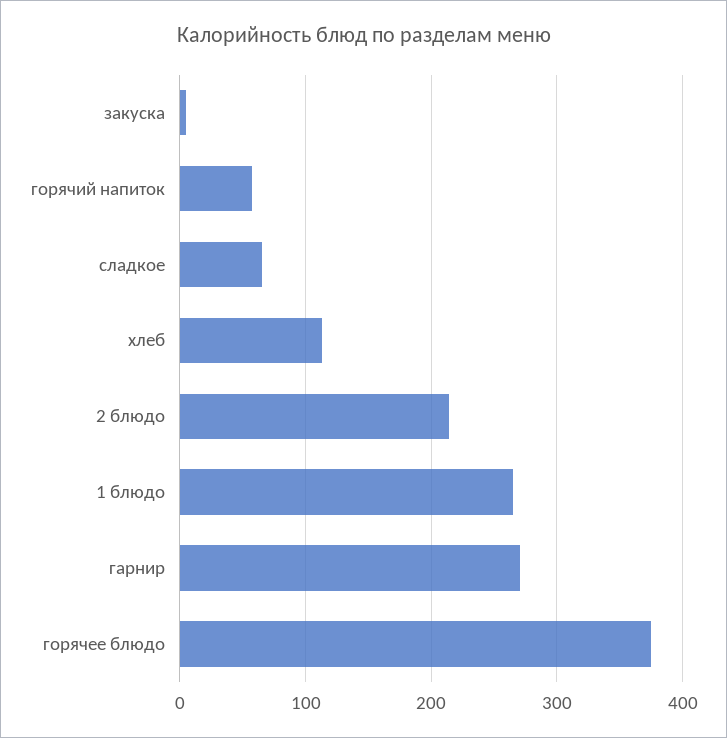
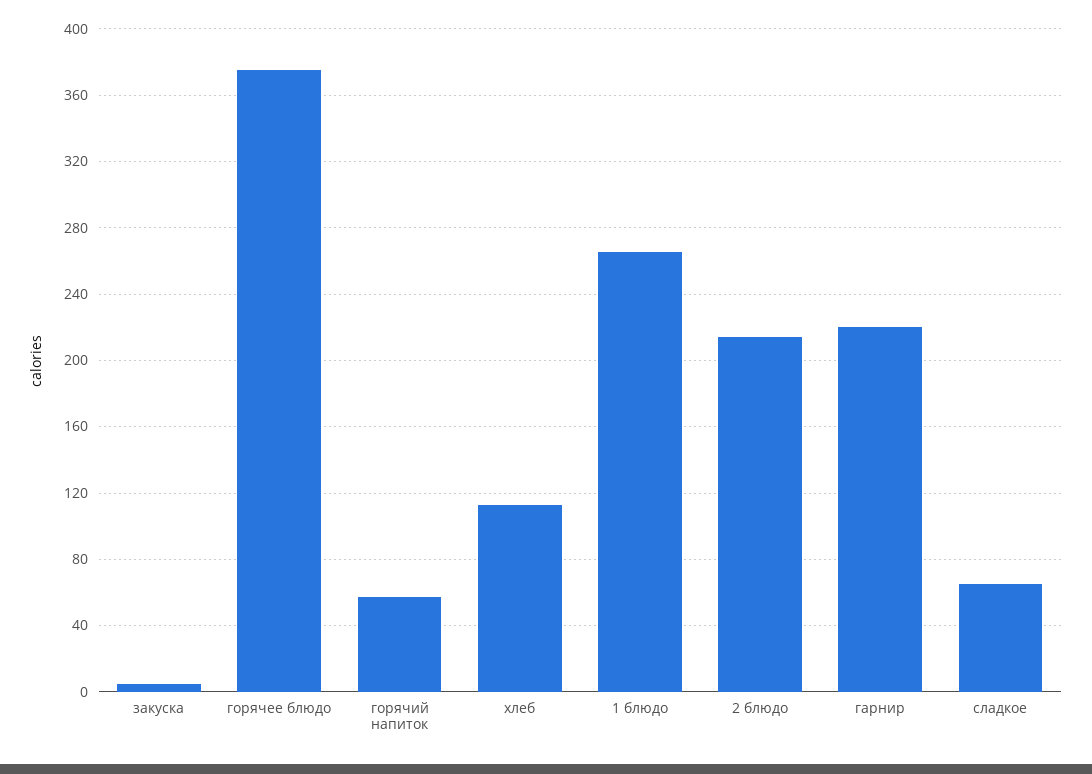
  {
    "закуска": 5,
    "горячий напиток": 55,
    "сладкое": 65,
    "хлеб": 115,
    "2 блюдо": 215,
    "1 блюдо": 265,
-   "гарнир": 270,
+   "гарнир": 220,
    "горячее блюдо": 375
  }

